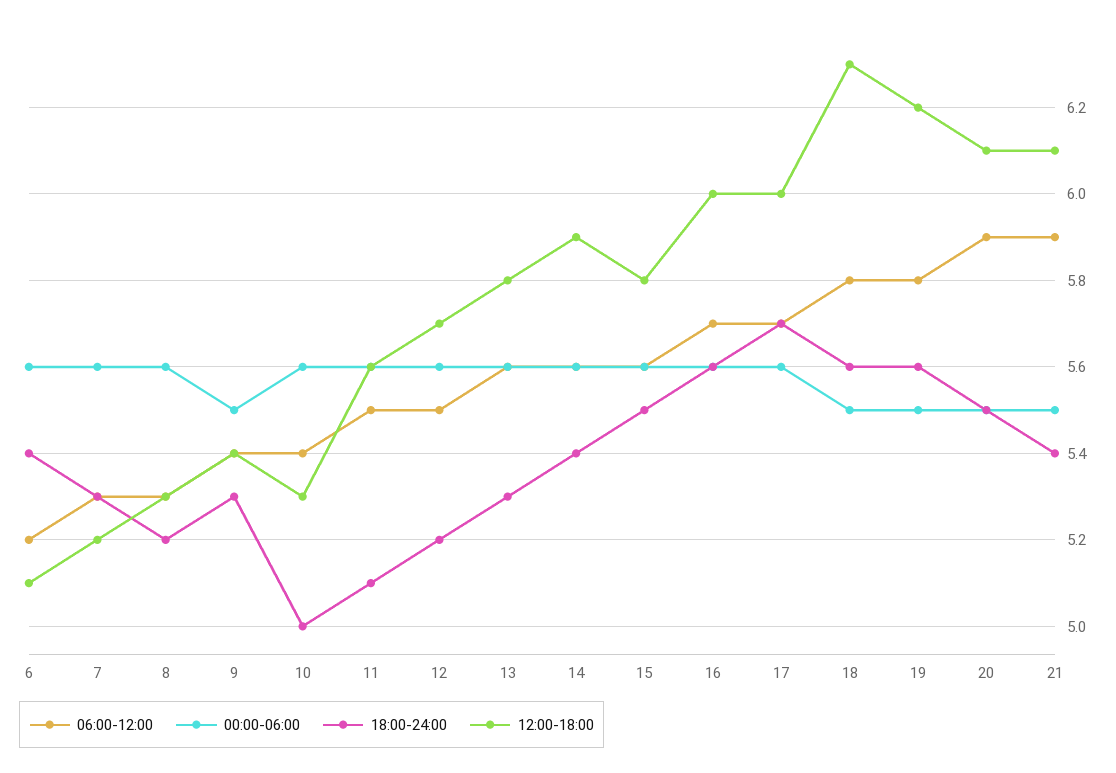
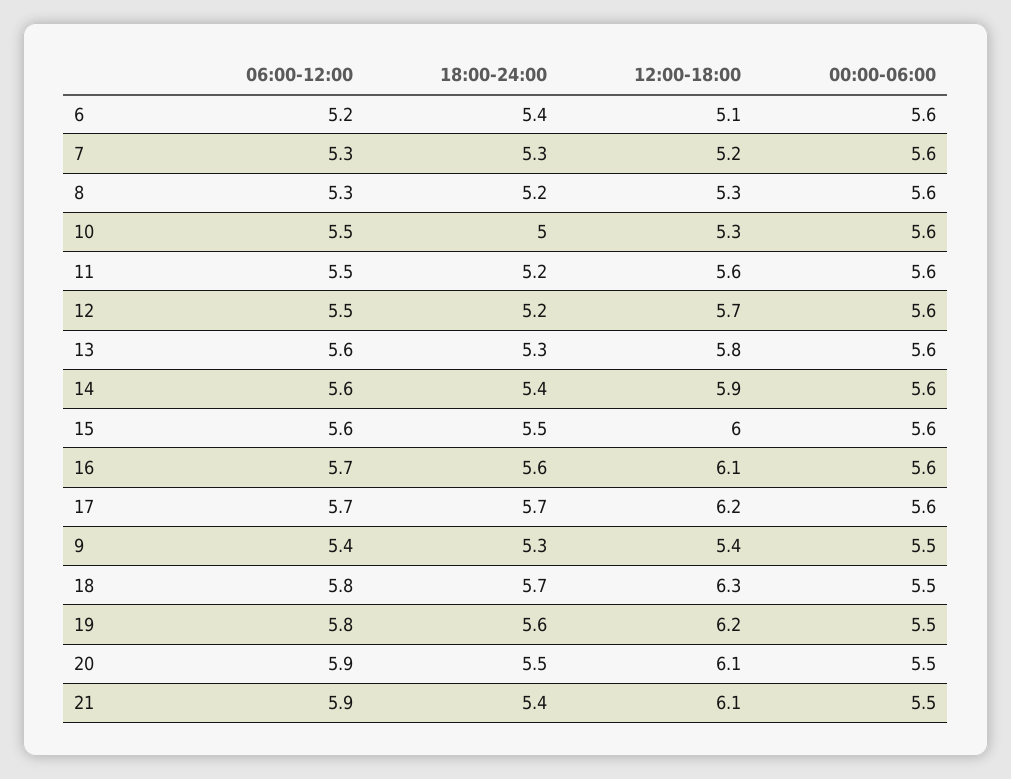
  {
    "06:00-12:00": {
      "6": 5.2,
      "7": 5.3,
      "8": 5.3,
      "9": 5.4,
-     "10": 5.4,
+     "10": 5.5,
      "11": 5.5,
      "12": 5.5,
      "13": 5.6,
      "14": 5.6,
      "15": 5.6,
      "16": 5.7,
      "17": 5.7,
      "18": 5.8,
      "19": 5.8,
      "20": 5.9,
      "21": 5.9
    },
    "00:00-06:00": {
      "6": 5.6,
      "7": 5.6,
      "8": 5.6,
      "9": 5.5,
      "10": 5.6,
      "11": 5.6,
      "12": 5.6,
      "13": 5.6,
      "14": 5.6,
      "15": 5.6,
      "16": 5.6,
      "17": 5.6,
      "18": 5.5,
      "19": 5.5,
      "20": 5.5,
      "21": 5.5
    },
    "18:00-24:00": {
      "6": 5.4,
      "7": 5.3,
      "8": 5.2,
      "9": 5.3,
      "10": 5,
-     "11": 5.1,
+     "11": 5.2,
      "12": 5.2,
      "13": 5.3,
      "14": 5.4,
      "15": 5.5,
      "16": 5.6,
      "17": 5.7,
-     "18": 5.6,
+     "18": 5.7,
      "19": 5.6,
      "20": 5.5,
      "21": 5.4
    },
    "12:00-18:00": {
      "6": 5.1,
      "7": 5.2,
      "8": 5.3,
      "9": 5.4,
      "10": 5.3,
      "11": 5.6,
      "12": 5.7,
      "13": 5.8,
      "14": 5.9,
-     "15": 5.8,
+     "15": 6,
-     "16": 6,
+     "16": 6.1,
-     "17": 6,
+     "17": 6.2,
      "18": 6.3,
      "19": 6.2,
      "20": 6.1,
      "21": 6.1
    }
  }

